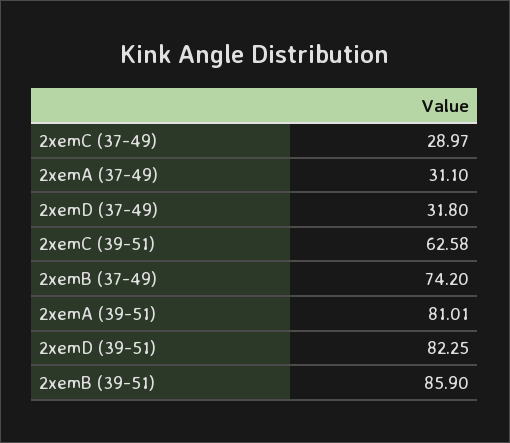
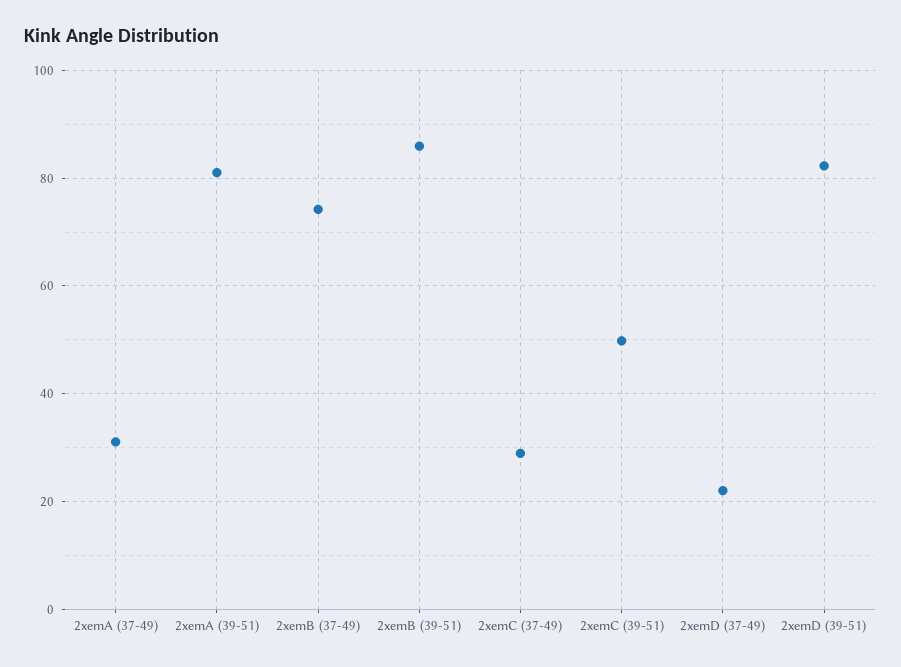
  {
    "2xemC (37-49)": 28.97,
    "2xemA (37-49)": 31.1,
-   "2xemD (37-49)": 31.8,
+   "2xemD (37-49)": 22,
-   "2xemC (39-51)": 62.58,
+   "2xemC (39-51)": 50,
    "2xemB (37-49)": 74.2,
    "2xemA (39-51)": 81.01,
    "2xemD (39-51)": 82.25,
    "2xemB (39-51)": 85.9
  }

